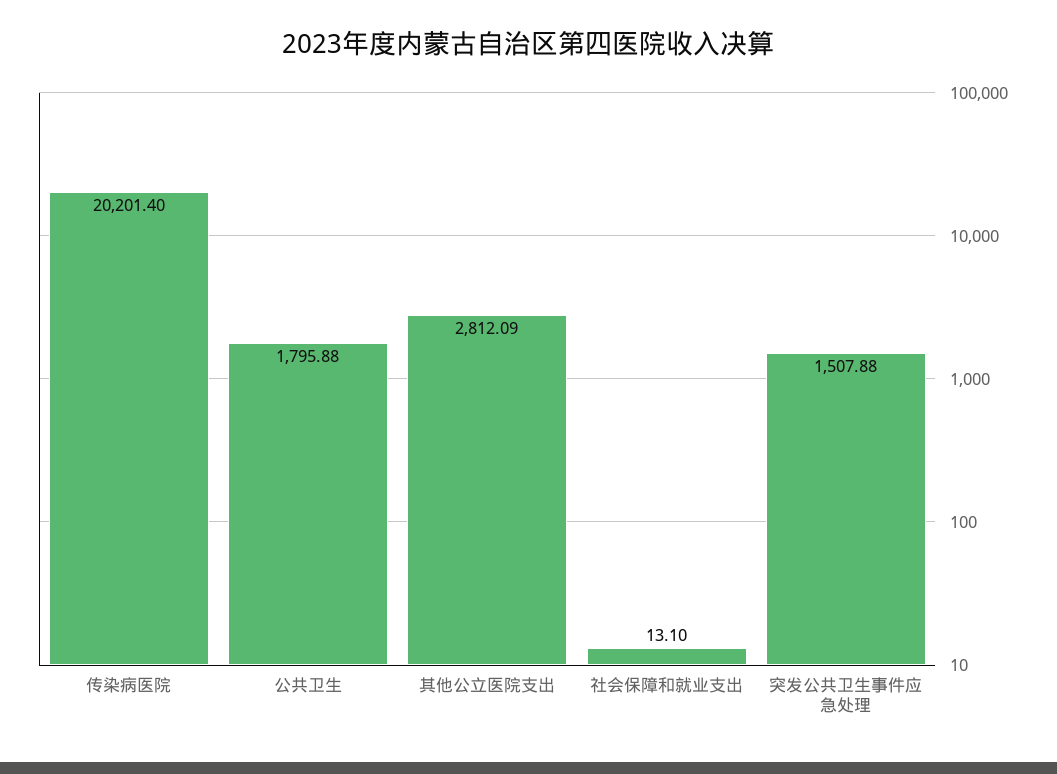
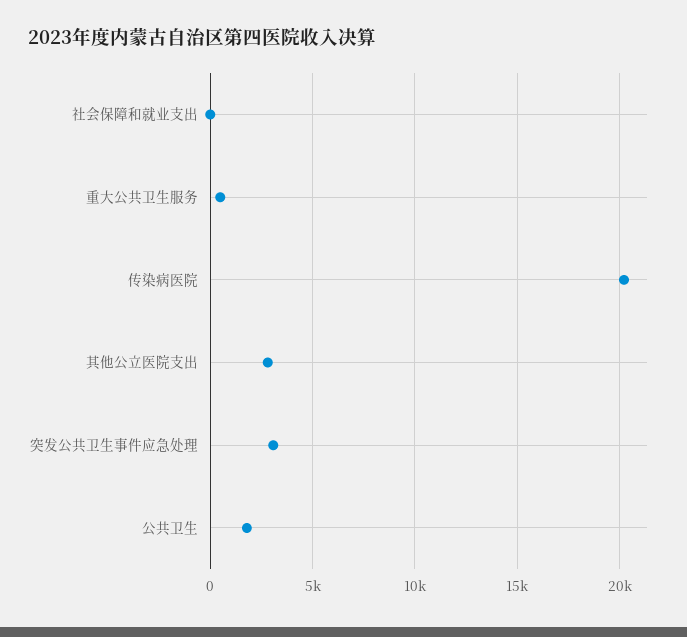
  {
    "传染病医院": 20201.4,
    "公共卫生": 1795.88,
    "其他公立医院支出": 2812.09,
    "社会保障和就业支出": 13.1,
-   "突发公共卫生事件应急处理": 1507.88
+   "突发公共卫生事件应急处理": 3000,
+   "重大公共卫生服务": 500
  }

